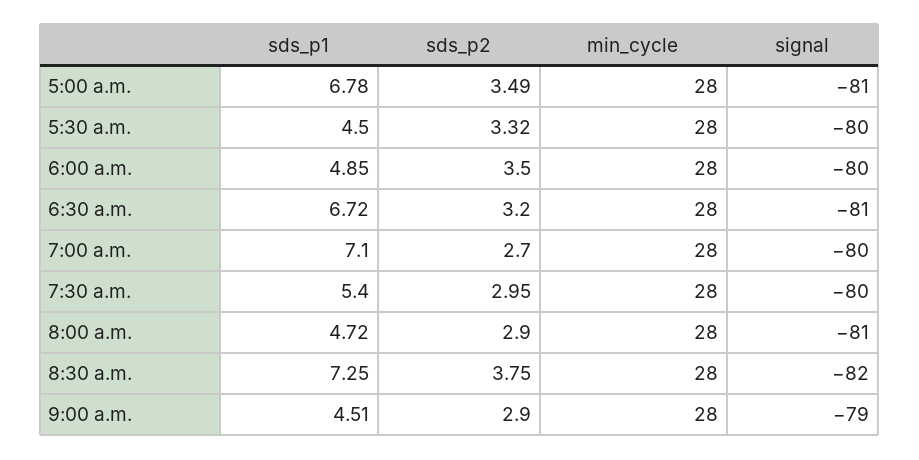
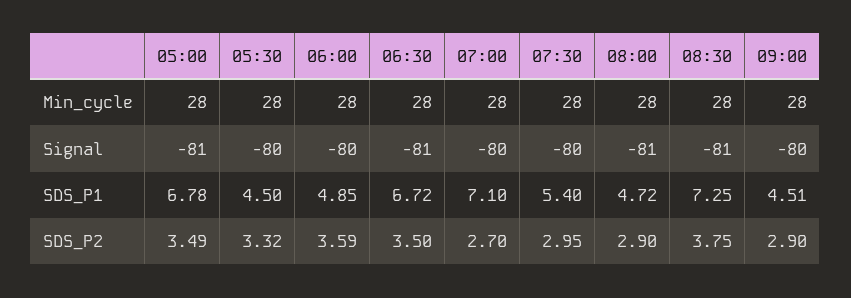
  {
    "sds_p1": {
      "5:00 a.m.": 6.78,
      "5:30 a.m.": 4.5,
      "6:00 a.m.": 4.85,
      "6:30 a.m.": 6.72,
      "7:00 a.m.": 7.1,
      "7:30 a.m.": 5.4,
      "8:00 a.m.": 4.72,
      "8:30 a.m.": 7.25,
      "9:00 a.m.": 4.51
    },
    "sds_p2": {
      "5:00 a.m.": 3.49,
      "5:30 a.m.": 3.32,
-     "6:00 a.m.": 3.5,
+     "6:00 a.m.": 3.59,
-     "6:30 a.m.": 3.2,
+     "6:30 a.m.": 3.5,
      "7:00 a.m.": 2.7,
      "7:30 a.m.": 2.95,
      "8:00 a.m.": 2.9,
      "8:30 a.m.": 3.75,
      "9:00 a.m.": 2.9
    },
    "min_cycle": {
      "5:00 a.m.": 28,
      "5:30 a.m.": 28,
      "6:00 a.m.": 28,
      "6:30 a.m.": 28,
      "7:00 a.m.": 28,
      "7:30 a.m.": 28,
      "8:00 a.m.": 28,
      "8:30 a.m.": 28,
      "9:00 a.m.": 28
    },
    "signal": {
      "5:00 a.m.": -81,
      "5:30 a.m.": -80,
      "6:00 a.m.": -80,
      "6:30 a.m.": -81,
      "7:00 a.m.": -80,
      "7:30 a.m.": -80,
      "8:00 a.m.": -81,
-     "8:30 a.m.": -82,
+     "8:30 a.m.": -81,
-     "9:00 a.m.": -79
+     "9:00 a.m.": -80
    }
  }

